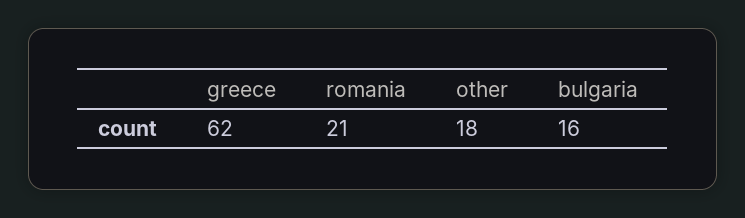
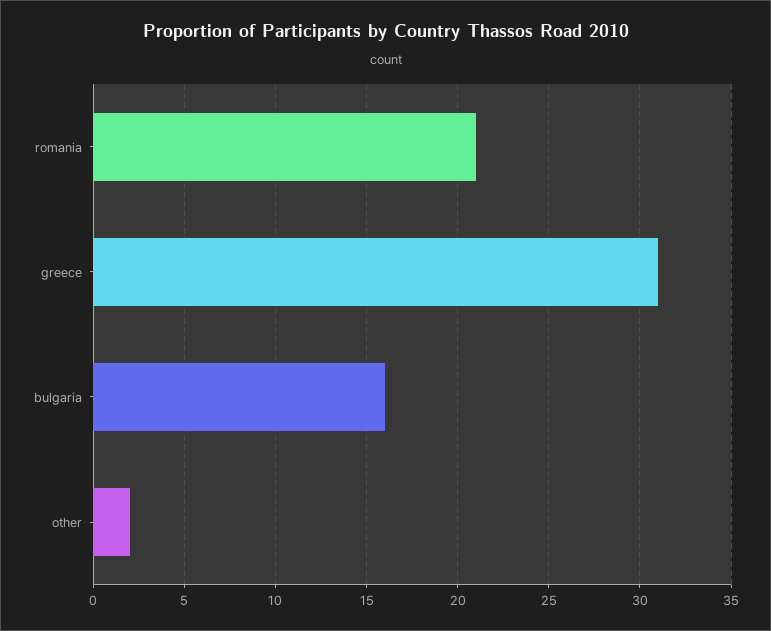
  {
-   "greece": 62,
+   "greece": 31,
    "romania": 21,
-   "other": 18,
+   "other": 2,
    "bulgaria": 16
  }

